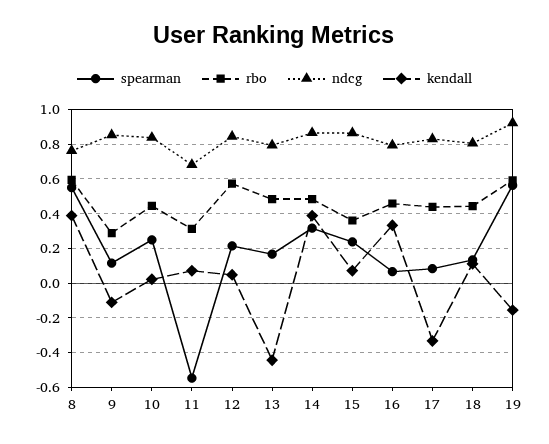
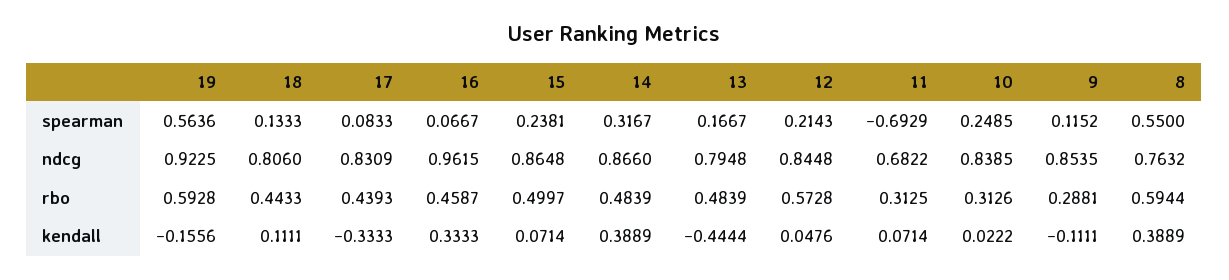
  {
    "spearman": {
      "8": 0.55,
      "9": 0.1152,
      "10": 0.2485,
-     "11": -0.55,
+     "11": -0.6929,
      "12": 0.2143,
      "13": 0.1667,
      "14": 0.3167,
      "15": 0.2381,
      "16": 0.0667,
      "17": 0.0833,
      "18": 0.1333,
      "19": 0.5636
    },
    "rbo": {
      "8": 0.5944,
      "9": 0.2881,
-     "10": 0.45,
+     "10": 0.3126,
      "11": 0.3125,
      "12": 0.5728,
      "13": 0.4839,
      "14": 0.4839,
-     "15": 0.35,
+     "15": 0.4997,
      "16": 0.4587,
      "17": 0.4393,
      "18": 0.4433,
      "19": 0.5928
    },
    "ndcg": {
      "8": 0.7632,
      "9": 0.8535,
      "10": 0.8385,
      "11": 0.6822,
      "12": 0.8448,
      "13": 0.7948,
      "14": 0.866,
      "15": 0.8648,
-     "16": 0.8,
+     "16": 0.9615,
      "17": 0.8309,
      "18": 0.806,
      "19": 0.9225
    },
    "kendall": {
      "8": 0.3889,
      "9": -0.1111,
      "10": 0.0222,
      "11": 0.0714,
      "12": 0.0476,
      "13": -0.4444,
      "14": 0.3889,
      "15": 0.0714,
      "16": 0.3333,
      "17": -0.3333,
      "18": 0.1111,
      "19": -0.1556
    }
  }

